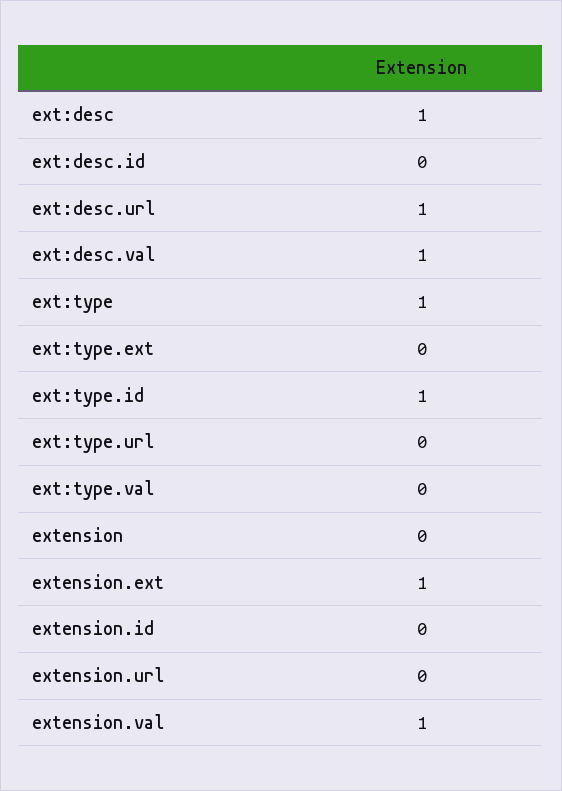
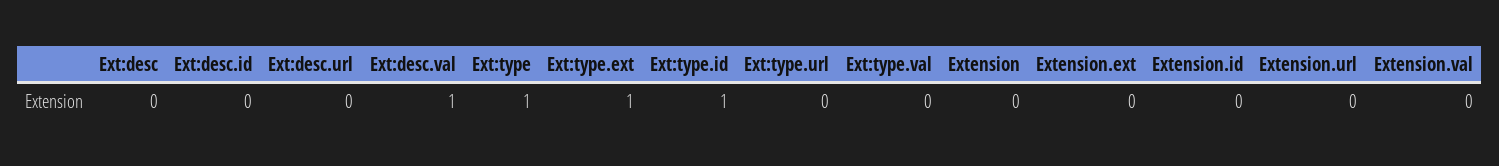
  {
-   "ext:desc": 1,
+   "ext:desc": 0,
    "ext:desc.id": 0,
-   "ext:desc.url": 1,
+   "ext:desc.url": 0,
    "ext:desc.val": 1,
    "ext:type": 1,
-   "ext:type.ext": 0,
+   "ext:type.ext": 1,
    "ext:type.id": 1,
    "ext:type.url": 0,
    "ext:type.val": 0,
    "extension": 0,
-   "extension.ext": 1,
+   "extension.ext": 0,
    "extension.id": 0,
    "extension.url": 0,
-   "extension.val": 1
+   "extension.val": 0
  }

